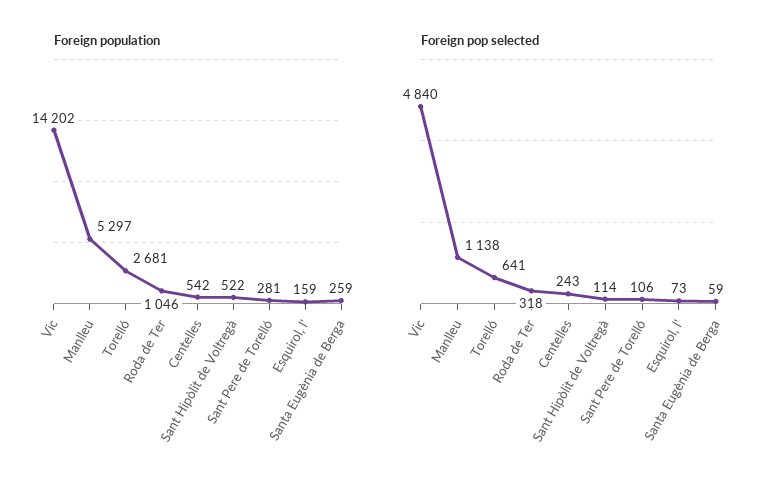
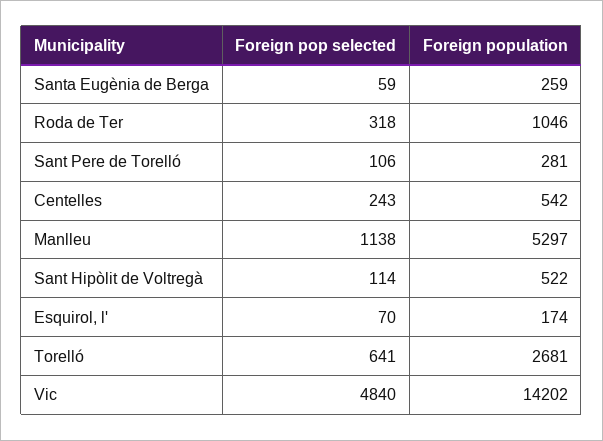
  {
    "Foreign population": {
      "Vic": 14202,
      "Manlleu": 5297,
      "Torelló": 2681,
      "Roda de Ter": 1046,
      "Centelles": 542,
      "Sant Hipòlit de Voltregà": 522,
      "Sant Pere de Torelló": 281,
-     "Esquirol, l'": 159,
+     "Esquirol, l'": 174,
      "Santa Eugènia de Berga": 259
    },
    "Foreign pop selected": {
      "Vic": 4840,
      "Manlleu": 1138,
      "Torelló": 641,
      "Roda de Ter": 318,
      "Centelles": 243,
      "Sant Hipòlit de Voltregà": 114,
      "Sant Pere de Torelló": 106,
-     "Esquirol, l'": 73,
+     "Esquirol, l'": 70,
      "Santa Eugènia de Berga": 59
    }
  }

